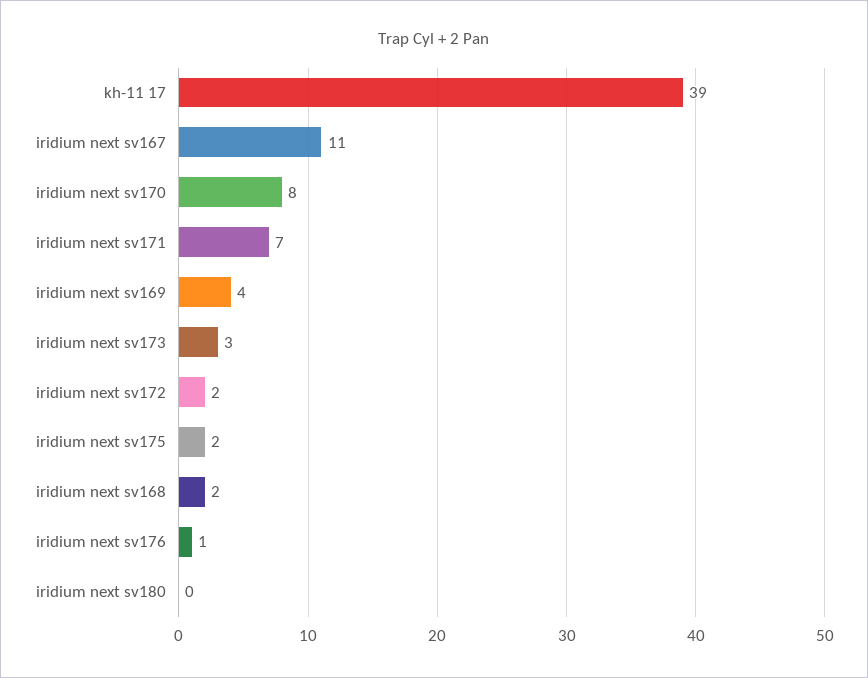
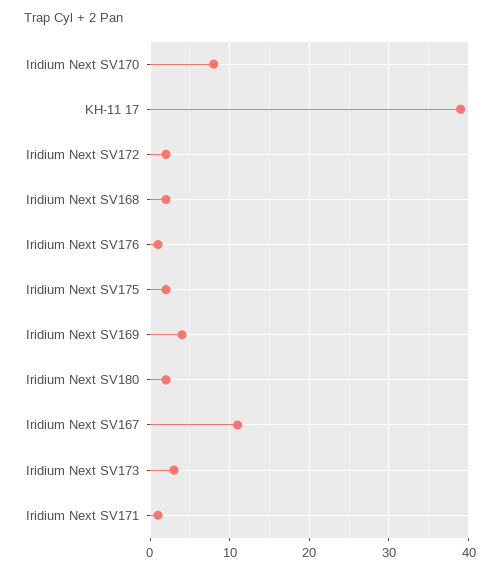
  {
    "kh-11 17": 39,
    "iridium next sv167": 11,
    "iridium next sv170": 8,
-   "iridium next sv171": 7,
+   "iridium next sv171": 1,
    "iridium next sv169": 4,
    "iridium next sv173": 3,
    "iridium next sv172": 2,
    "iridium next sv175": 2,
    "iridium next sv168": 2,
    "iridium next sv176": 1,
-   "iridium next sv180": 0
+   "iridium next sv180": 2
  }

